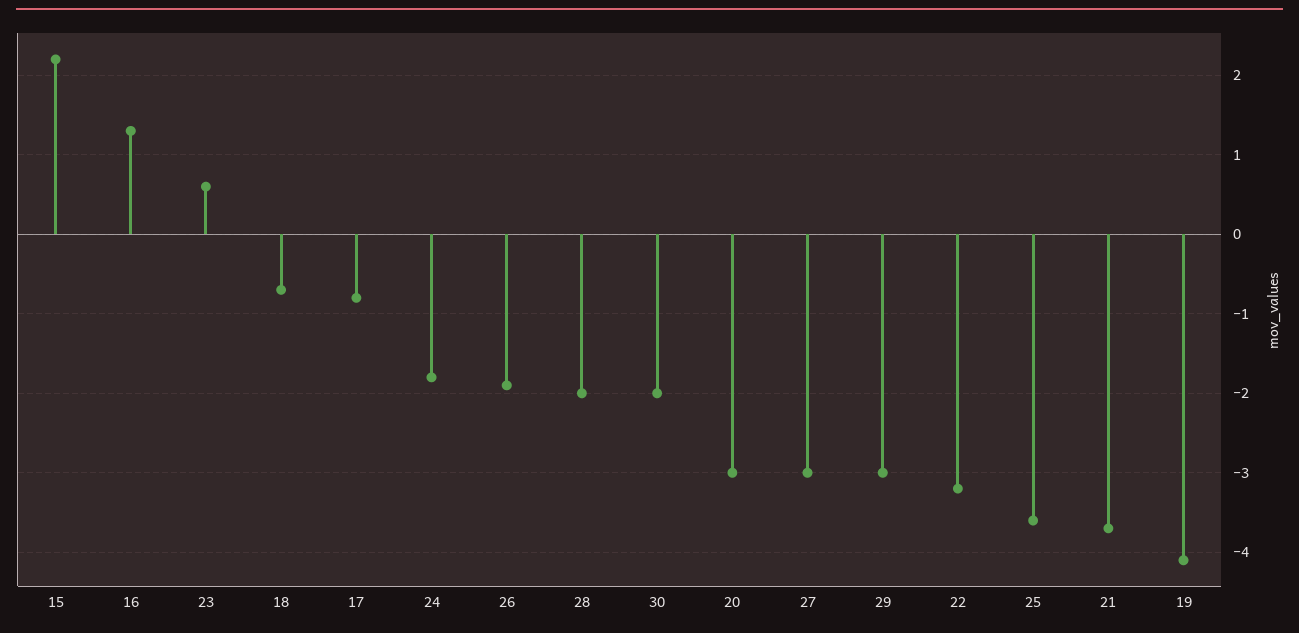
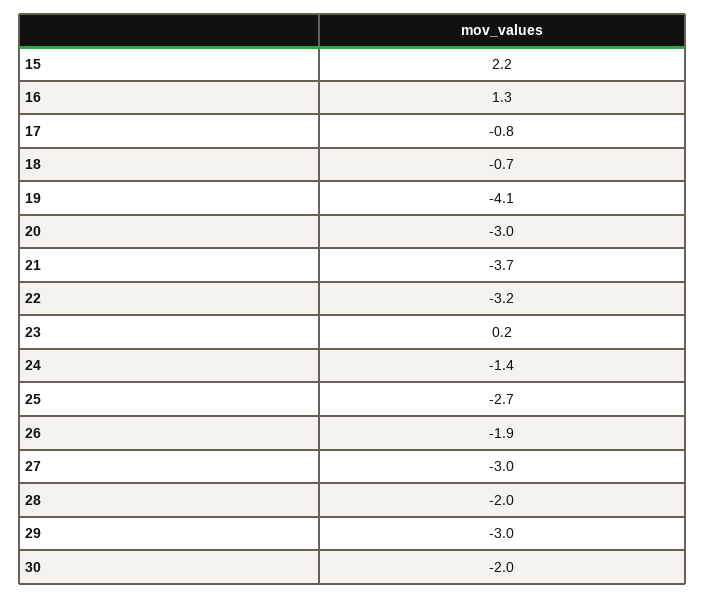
  {
    "15": 2.2,
    "16": 1.3,
-   "23": 0.6,
+   "23": 0.2,
    "18": -0.7,
    "17": -0.8,
-   "24": -1.8,
+   "24": -1.4,
    "26": -1.9,
    "28": -2,
    "30": -2,
    "20": -3,
    "27": -3,
    "29": -3,
    "22": -3.2,
-   "25": -3.6,
+   "25": -2.7,
    "21": -3.7,
    "19": -4.1
  }

